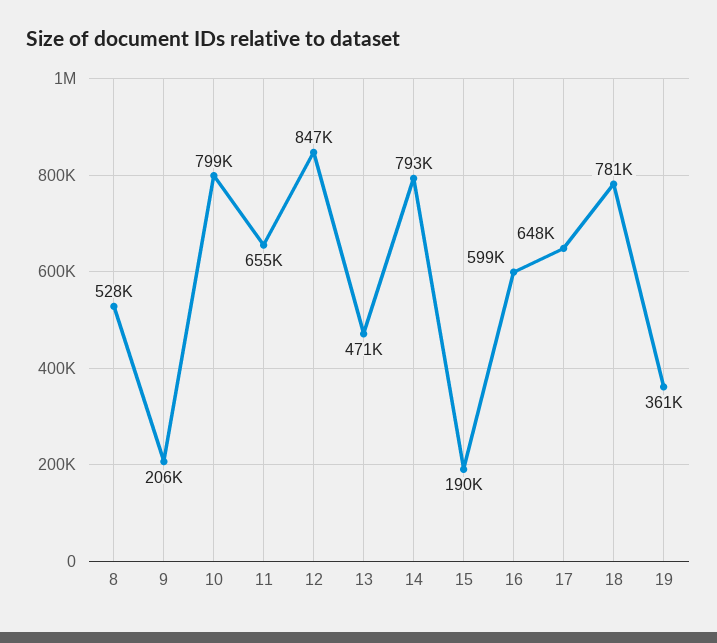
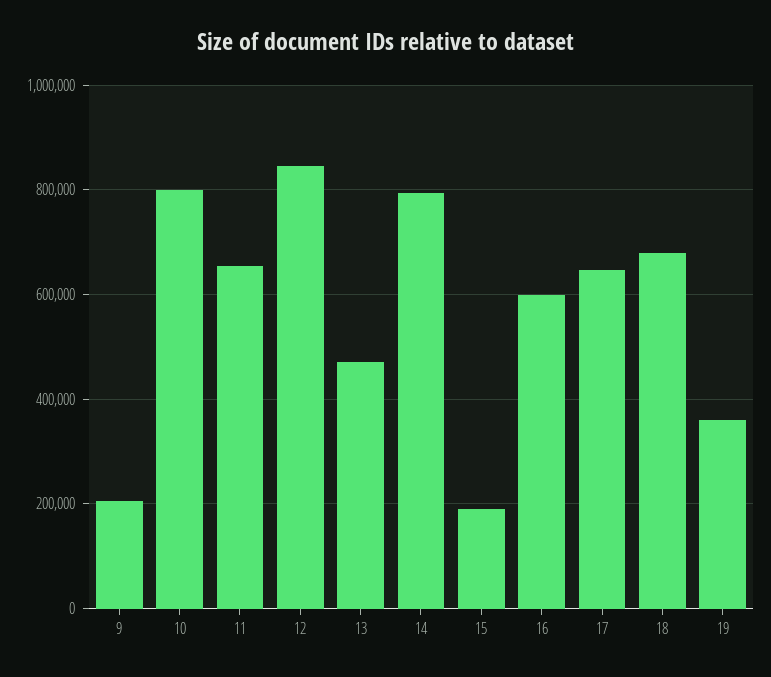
  {
-   "8": 528000,
    "9": 206000,
    "10": 799000,
    "11": 655000,
    "12": 847000,
    "13": 471000,
    "14": 793000,
    "15": 190000,
    "16": 599000,
    "17": 648000,
-   "18": 781000,
+   "18": 680000,
    "19": 361000
  }

